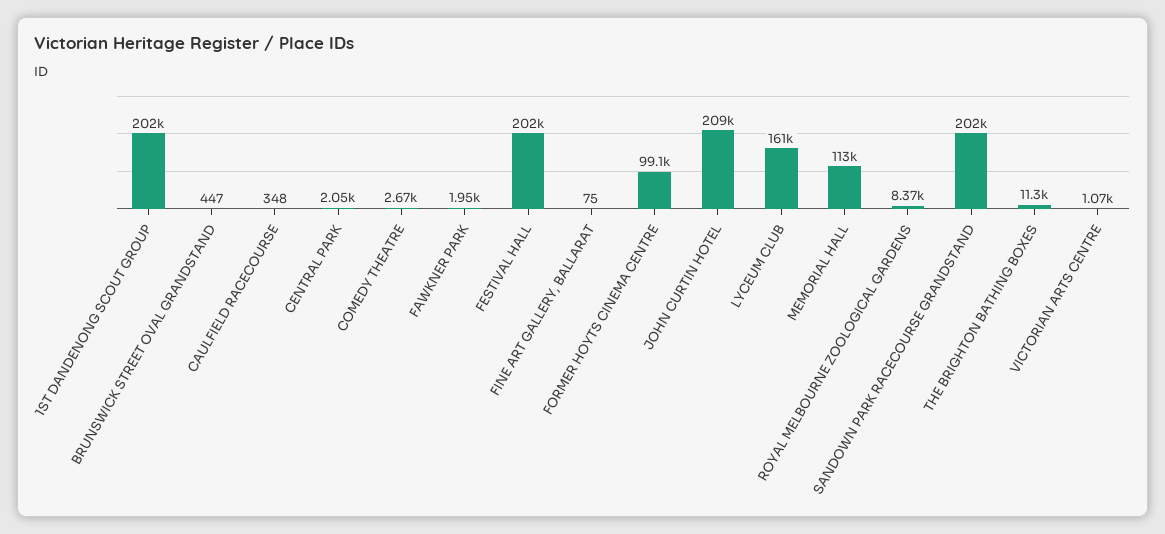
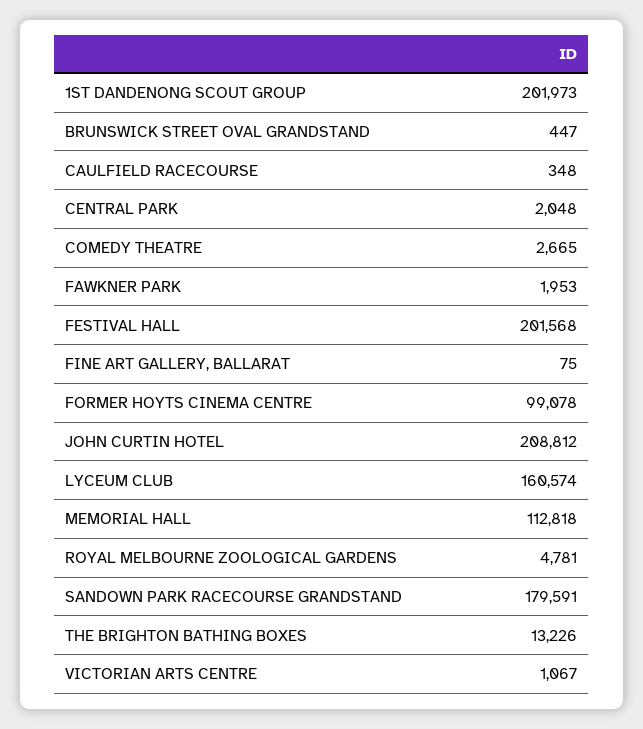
  {
    "1ST DANDENONG SCOUT GROUP": 201973,
    "BRUNSWICK STREET OVAL GRANDSTAND": 447,
    "CAULFIELD RACECOURSE": 348,
    "CENTRAL PARK": 2048,
    "COMEDY THEATRE": 2665,
    "FAWKNER PARK": 1953,
    "FESTIVAL HALL": 201568,
    "FINE ART GALLERY, BALLARAT": 75,
    "FORMER HOYTS CINEMA CENTRE": 99078,
    "JOHN CURTIN HOTEL": 208812,
    "LYCEUM CLUB": 160574,
    "MEMORIAL HALL": 112818,
-   "ROYAL MELBOURNE ZOOLOGICAL GARDENS": 8370,
+   "ROYAL MELBOURNE ZOOLOGICAL GARDENS": 4781,
-   "SANDOWN PARK RACECOURSE GRANDSTAND": 202000,
+   "SANDOWN PARK RACECOURSE GRANDSTAND": 179591,
-   "THE BRIGHTON BATHING BOXES": 11300,
+   "THE BRIGHTON BATHING BOXES": 13226,
    "VICTORIAN ARTS CENTRE": 1067
  }

